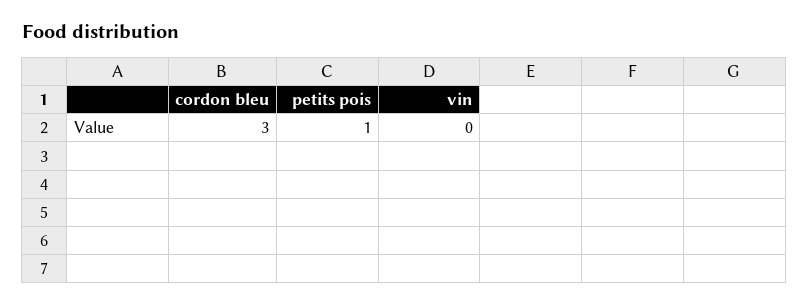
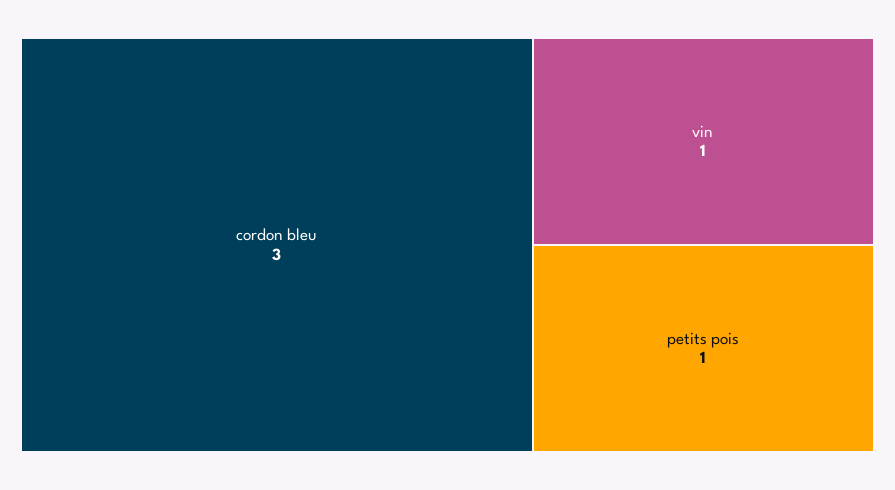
  {
    "cordon bleu": 3,
    "petits pois": 1,
-   "vin": 0
+   "vin": 1
  }

